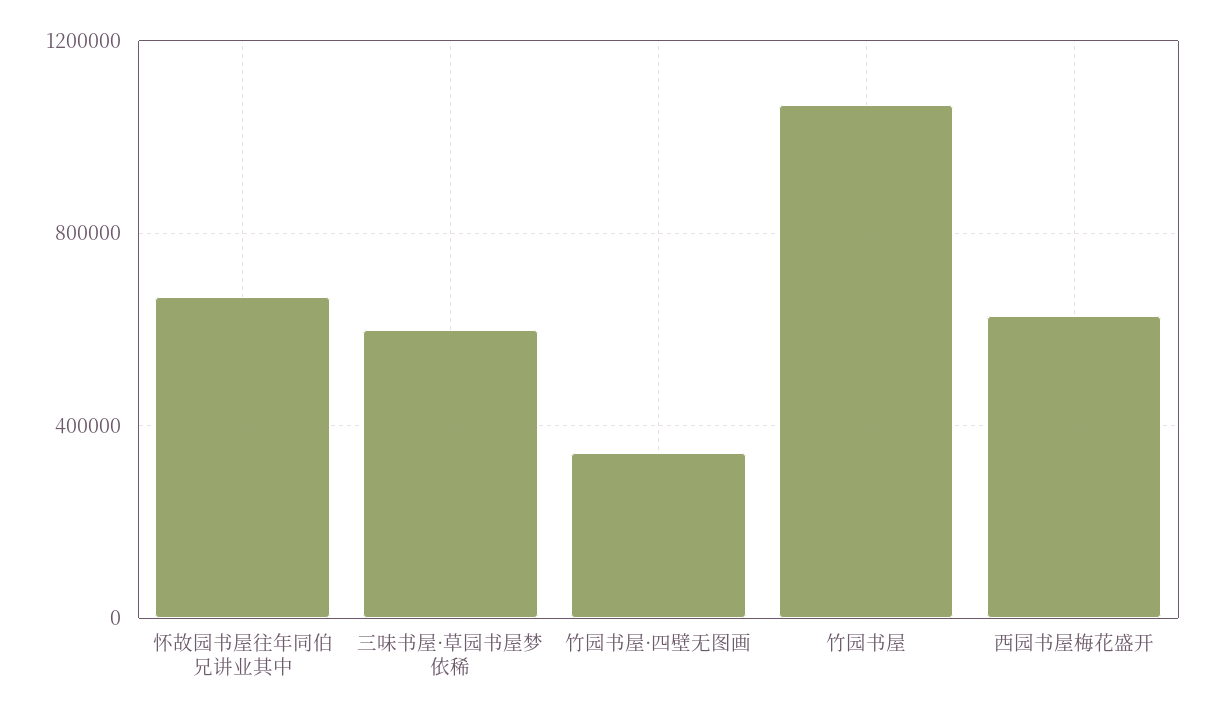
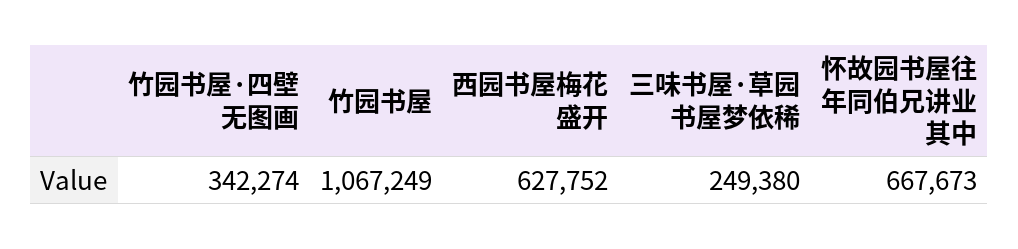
  {
    "怀故园书屋往年同伯兄讲业其中": 667673,
-   "三味书屋·草园书屋梦依稀": 600000,
+   "三味书屋·草园书屋梦依稀": 249380,
    "竹园书屋·四壁无图画": 342274,
    "竹园书屋": 1067249,
    "西园书屋梅花盛开": 627752
  }

